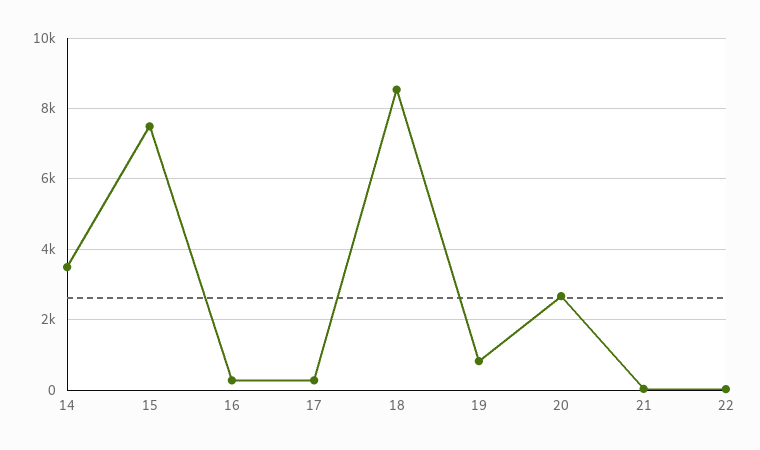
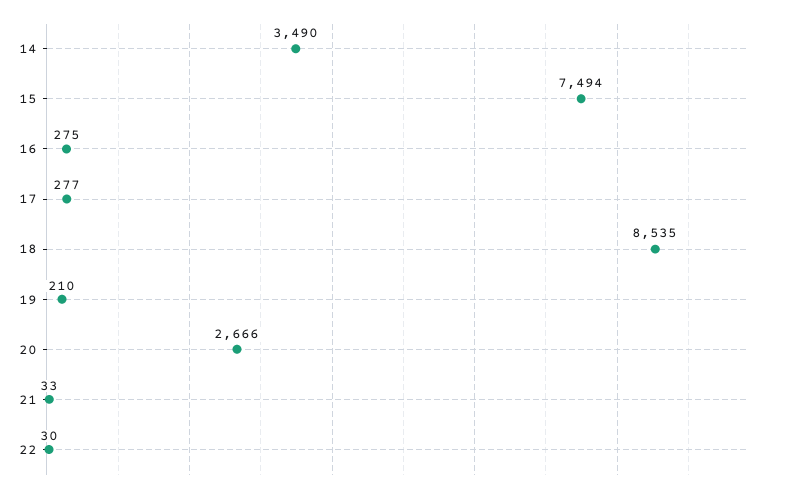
  {
    "14": 3490,
    "15": 7494,
    "16": 275,
    "17": 277,
    "18": 8535,
-   "19": 800,
+   "19": 210,
    "20": 2666,
    "21": 33,
    "22": 30
  }

